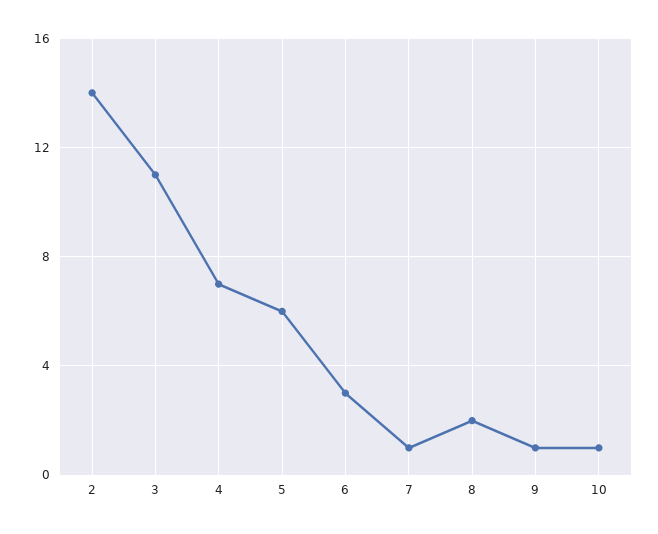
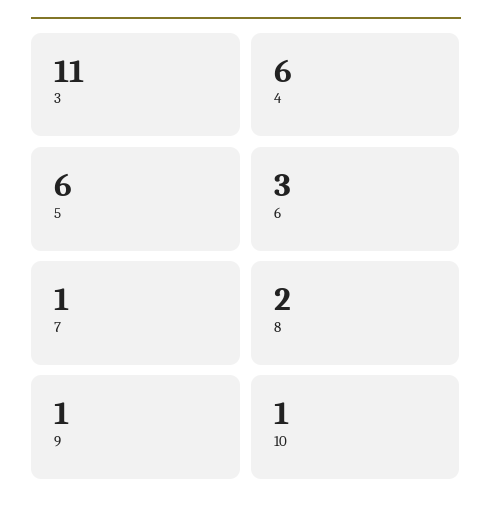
  {
-   "2": 14,
    "3": 11,
-   "4": 7,
+   "4": 6,
    "5": 6,
    "6": 3,
    "7": 1,
    "8": 2,
    "9": 1,
    "10": 1
  }

